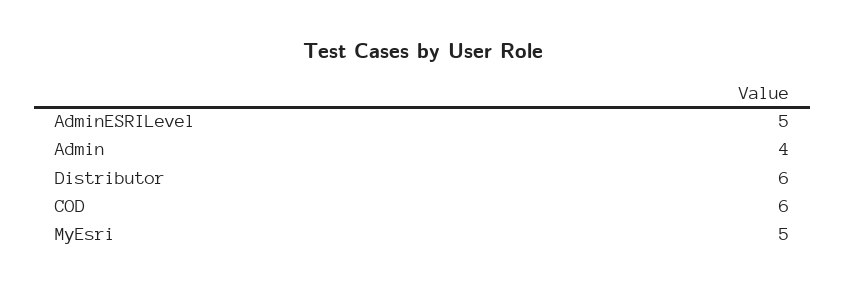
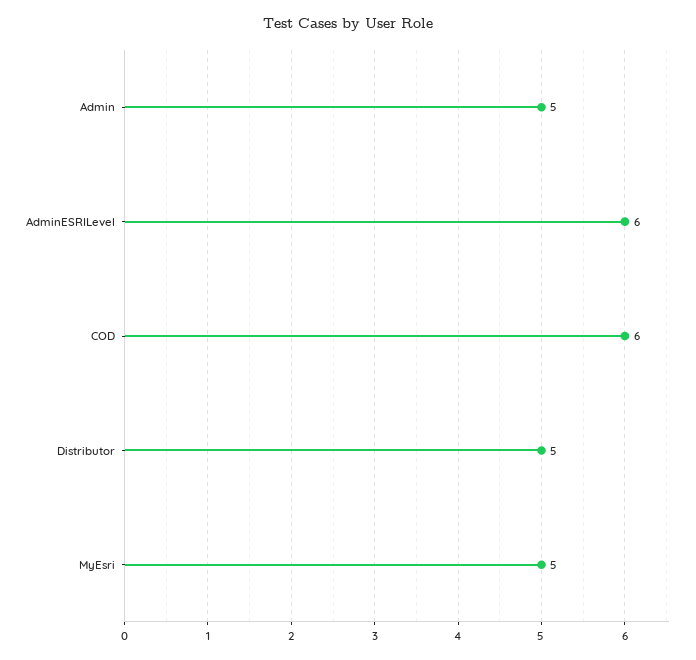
  {
-   "AdminESRILevel": 5,
+   "AdminESRILevel": 6,
-   "Admin": 4,
+   "Admin": 5,
-   "Distributor": 6,
+   "Distributor": 5,
    "COD": 6,
    "MyEsri": 5
  }

